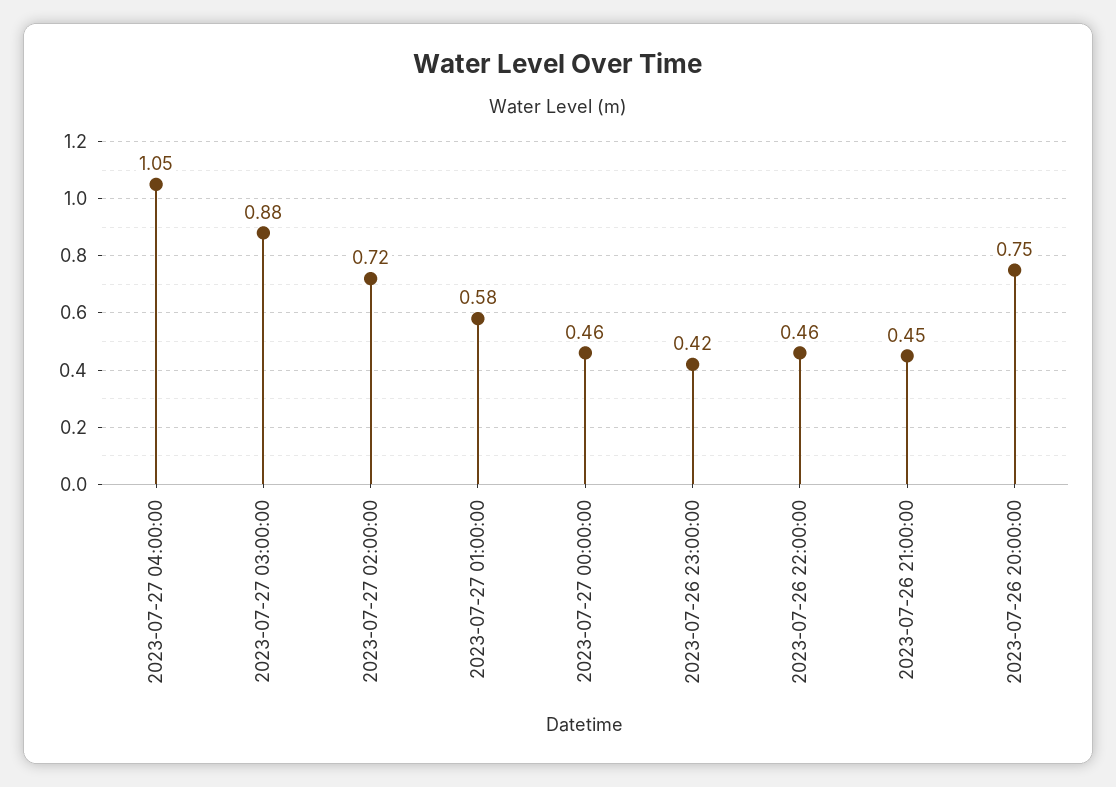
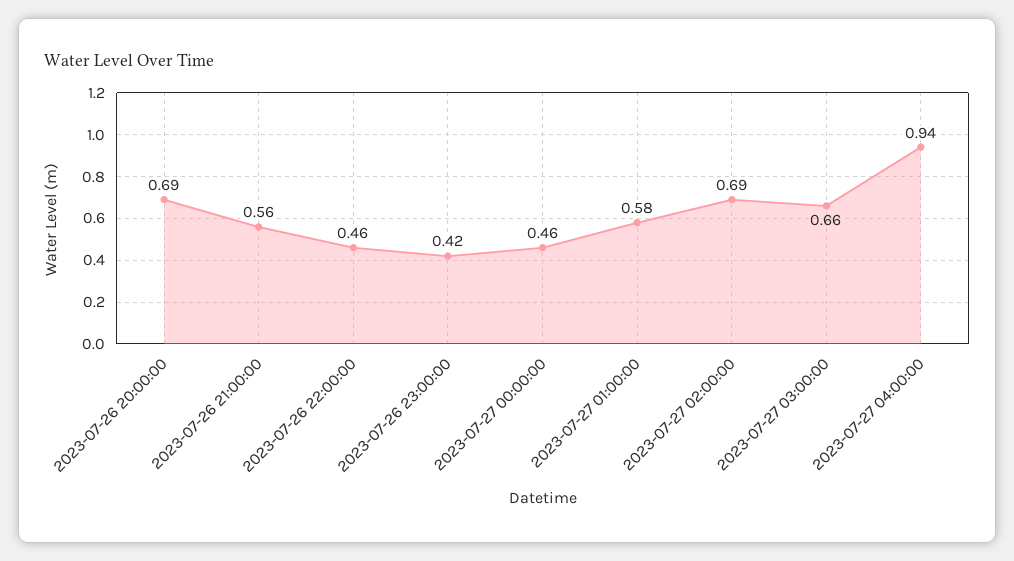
  {
-   "2023-07-27 04:00:00": 1.05,
+   "2023-07-27 04:00:00": 0.94,
-   "2023-07-27 03:00:00": 0.88,
+   "2023-07-27 03:00:00": 0.66,
-   "2023-07-27 02:00:00": 0.72,
+   "2023-07-27 02:00:00": 0.69,
    "2023-07-27 01:00:00": 0.58,
    "2023-07-27 00:00:00": 0.46,
    "2023-07-26 23:00:00": 0.42,
    "2023-07-26 22:00:00": 0.46,
-   "2023-07-26 21:00:00": 0.45,
+   "2023-07-26 21:00:00": 0.56,
-   "2023-07-26 20:00:00": 0.75
+   "2023-07-26 20:00:00": 0.69
  }

